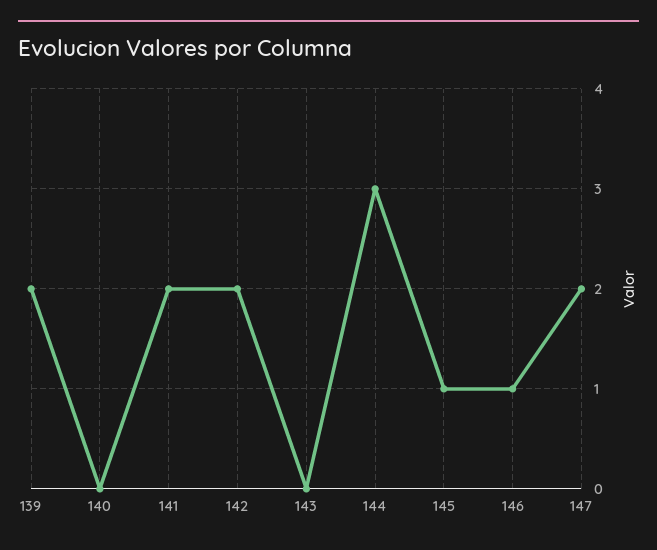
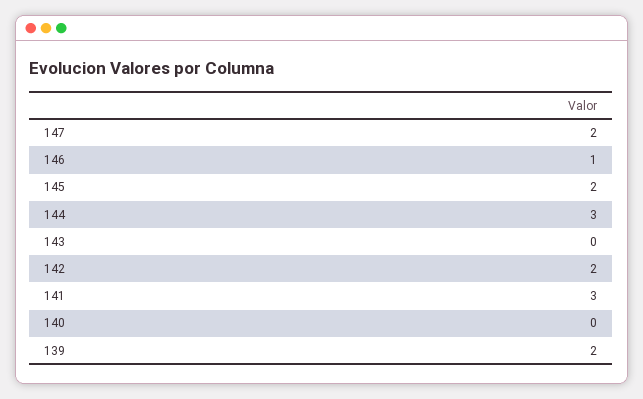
  {
    "139": 2,
    "140": 0,
-   "141": 2,
+   "141": 3,
    "142": 2,
    "143": 0,
    "144": 3,
-   "145": 1,
+   "145": 2,
    "146": 1,
    "147": 2
  }

